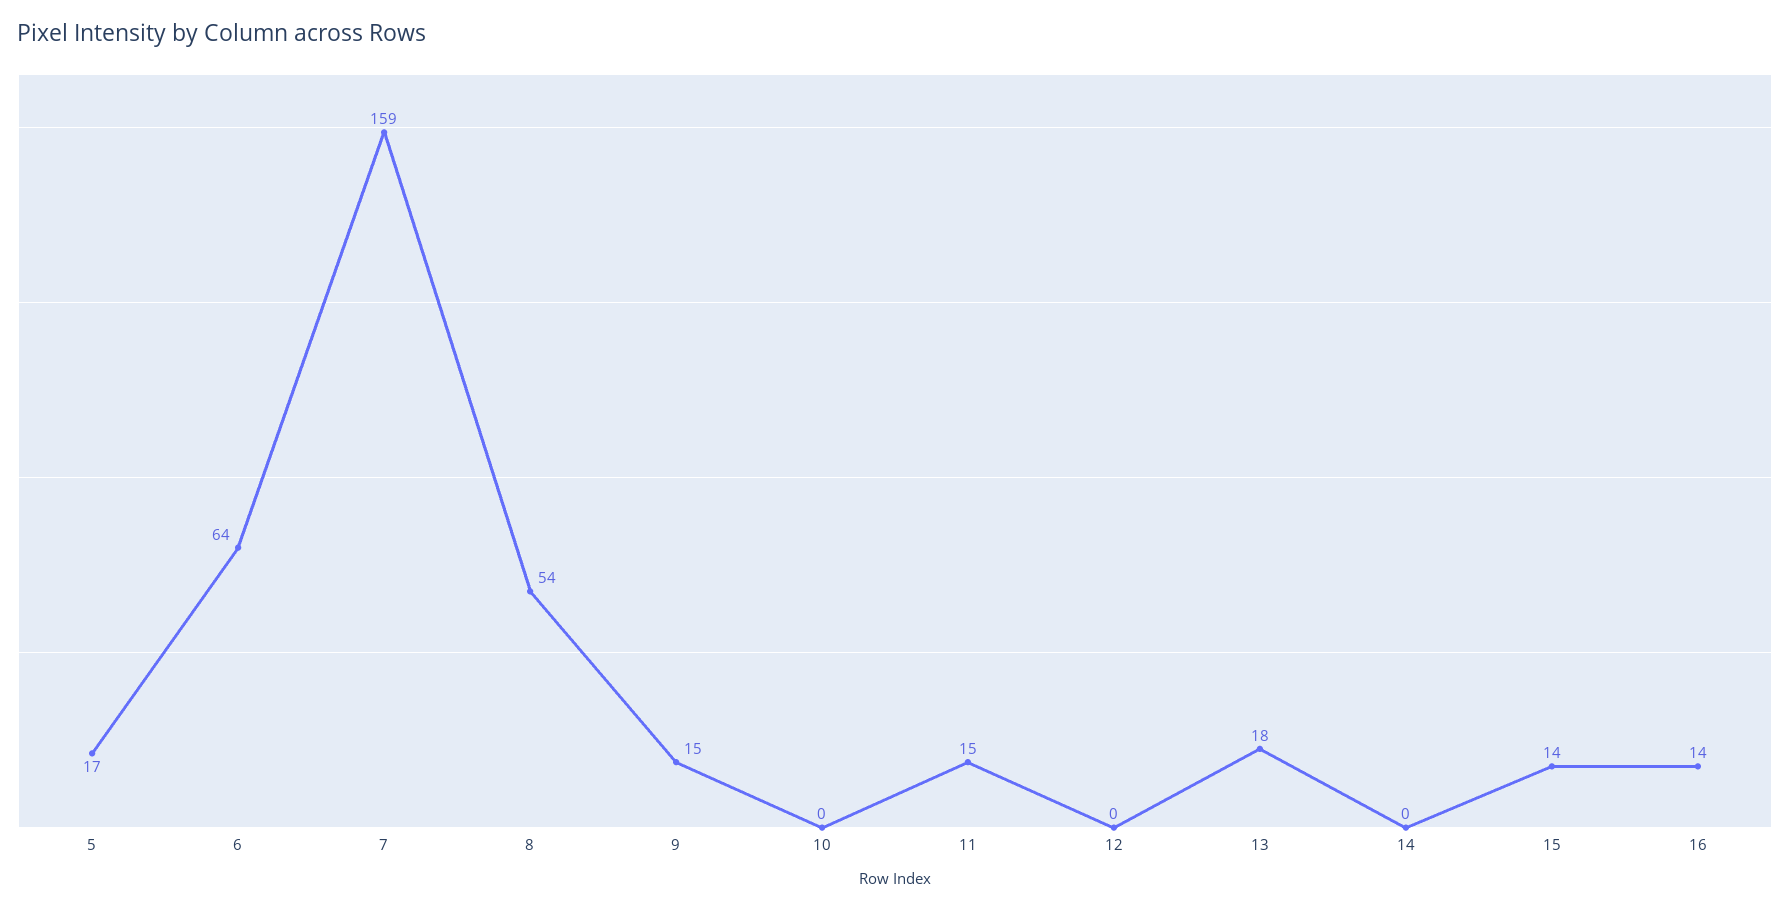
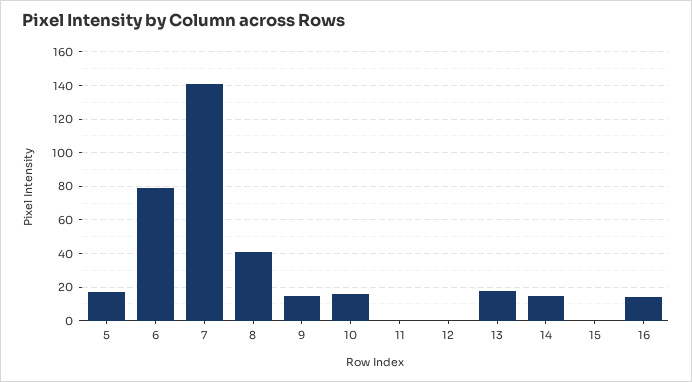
  {
    "5": 17,
-   "6": 64,
+   "6": 80,
-   "7": 159,
+   "7": 140,
-   "8": 54,
+   "8": 40,
    "9": 15,
-   "10": 0,
+   "10": 15,
-   "11": 15,
+   "11": 0,
    "12": 0,
    "13": 18,
-   "14": 0,
+   "14": 15,
-   "15": 14,
+   "15": 0,
    "16": 14
  }

